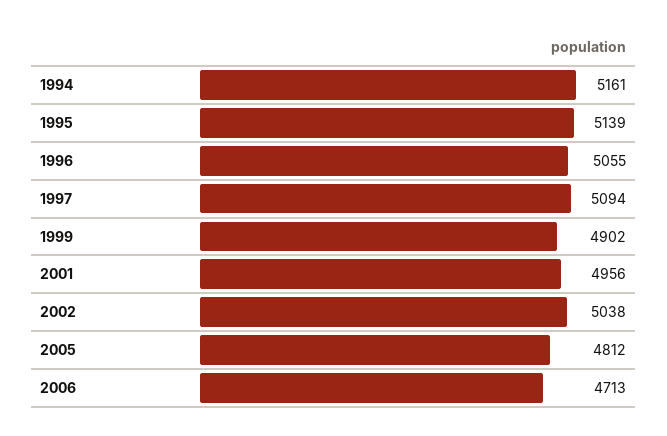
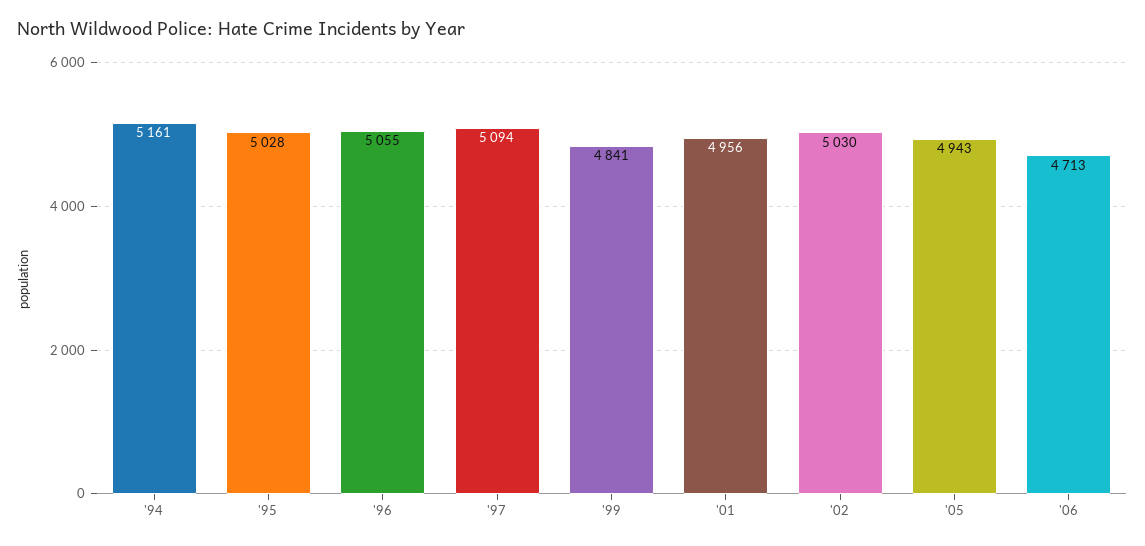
  {
    "1994": 5161,
-   "1995": 5139,
+   "1995": 5028,
    "1996": 5055,
    "1997": 5094,
-   "1999": 4902,
+   "1999": 4841,
    "2001": 4956,
-   "2002": 5038,
+   "2002": 5030,
-   "2005": 4812,
+   "2005": 4943,
    "2006": 4713
  }

